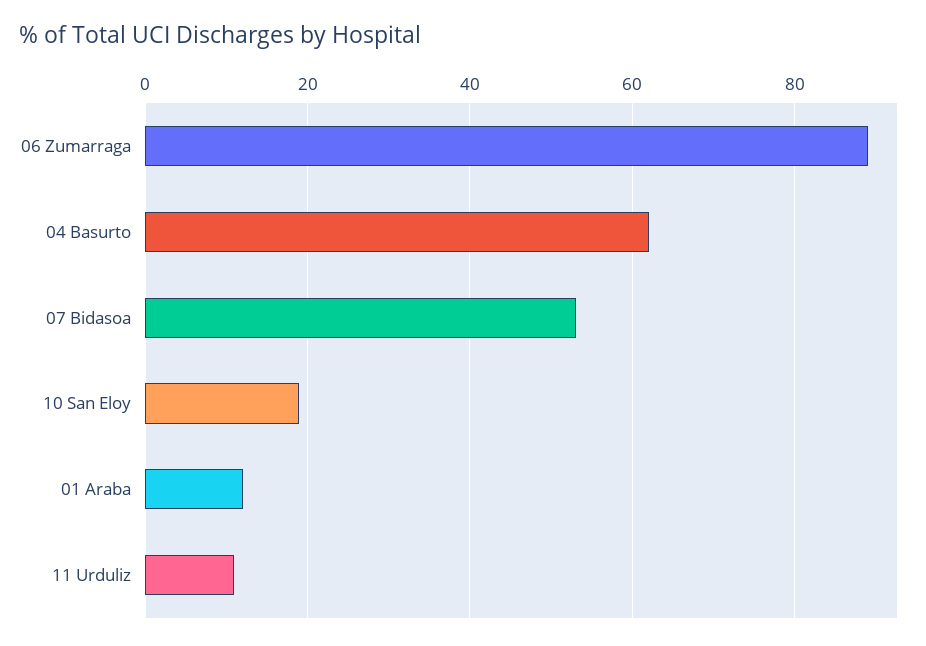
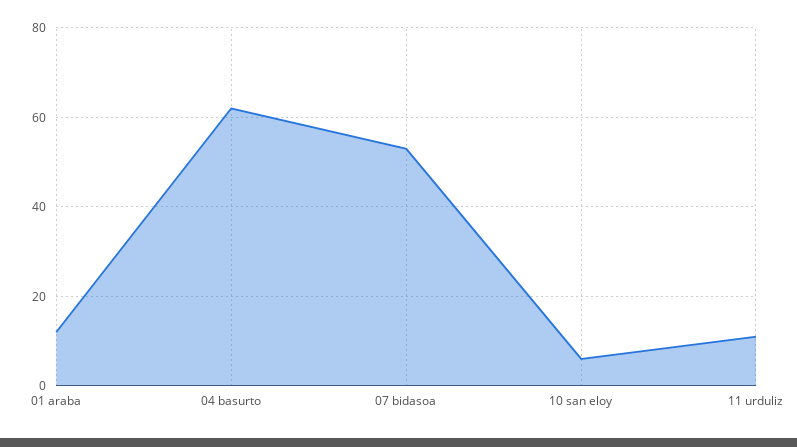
  {
-   "06 Zumarraga": 90,
    "04 Basurto": 60,
    "07 Bidasoa": 55,
-   "10 San Eloy": 20,
+   "10 San Eloy": 5,
    "01 Araba": 10,
    "11 Urduliz": 10
  }

